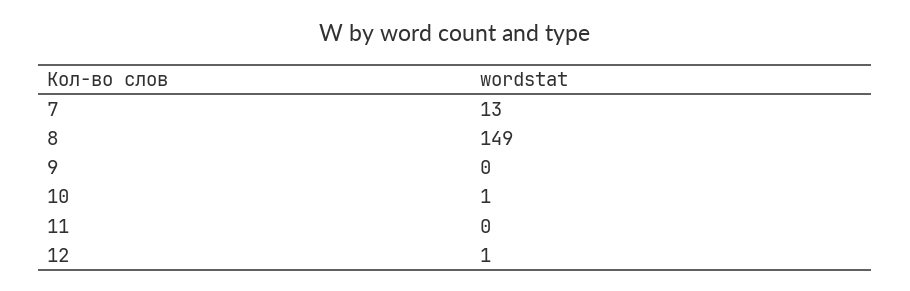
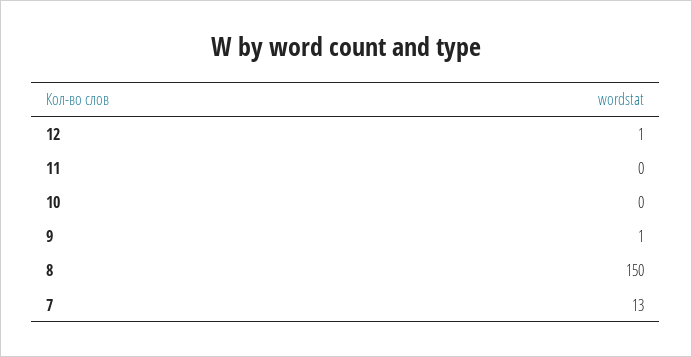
  {
    "7": 13,
-   "8": 149,
+   "8": 150,
-   "9": 0,
+   "9": 1,
-   "10": 1,
+   "10": 0,
    "11": 0,
    "12": 1
  }

